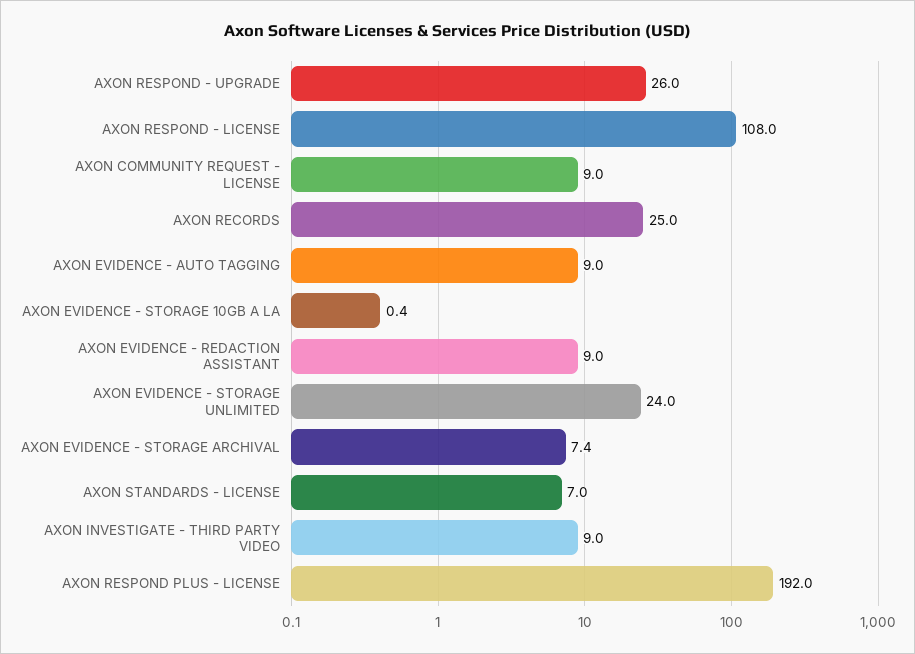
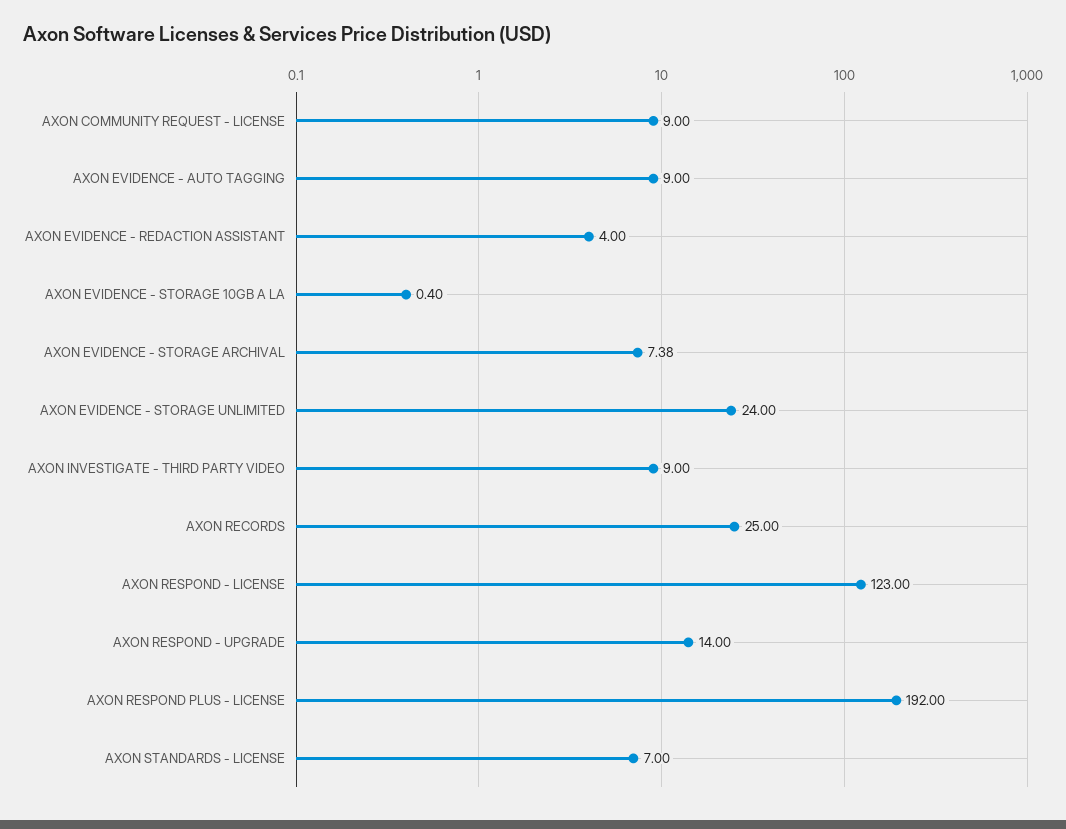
  {
-   "AXON RESPOND - UPGRADE": 26,
+   "AXON RESPOND - UPGRADE": 14,
-   "AXON RESPOND - LICENSE": 108,
+   "AXON RESPOND - LICENSE": 123,
    "AXON COMMUNITY REQUEST - LICENSE": 9,
    "AXON RECORDS": 25,
    "AXON EVIDENCE - AUTO TAGGING": 9,
    "AXON EVIDENCE - STORAGE 10GB A LA": 0.4,
-   "AXON EVIDENCE - REDACTION ASSISTANT": 9,
+   "AXON EVIDENCE - REDACTION ASSISTANT": 4,
    "AXON EVIDENCE - STORAGE UNLIMITED": 24,
    "AXON EVIDENCE - STORAGE ARCHIVAL": 7.38,
    "AXON STANDARDS - LICENSE": 7,
    "AXON INVESTIGATE - THIRD PARTY VIDEO": 9,
    "AXON RESPOND PLUS - LICENSE": 192
  }

